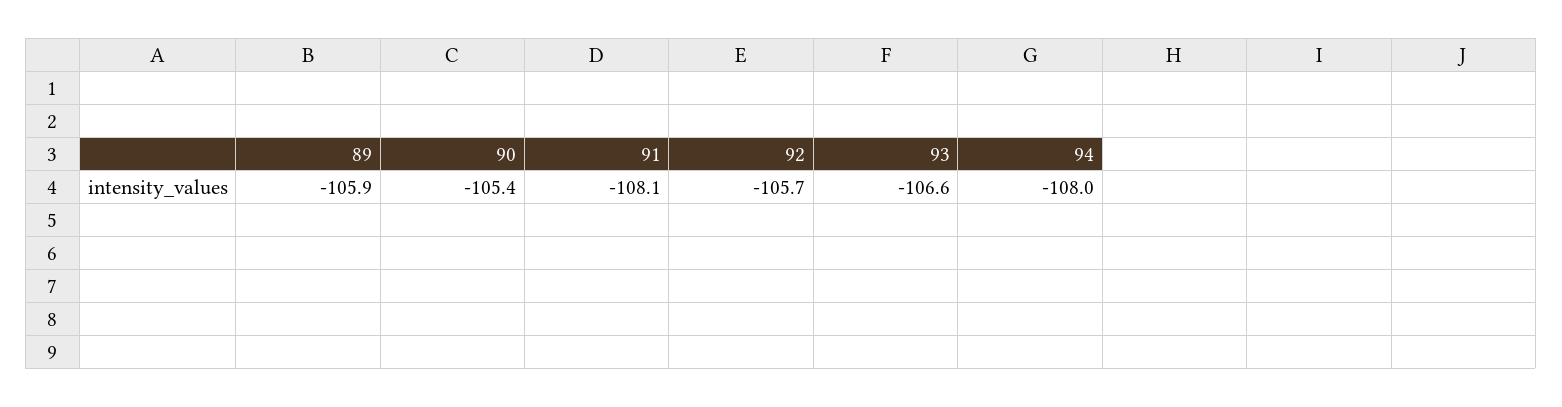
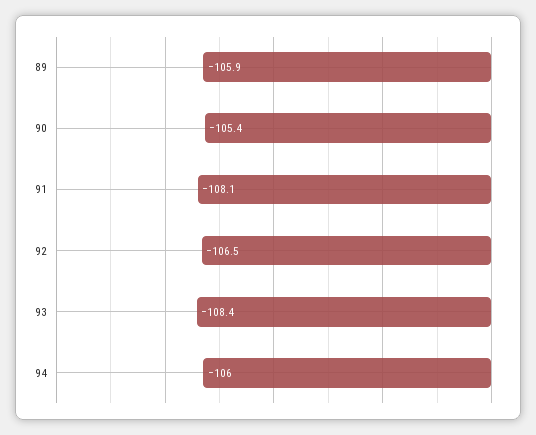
  {
    "89": -105.9,
    "90": -105.4,
    "91": -108.1,
-   "92": -105.7,
+   "92": -106.5,
-   "93": -106.6,
+   "93": -108.4,
-   "94": -108
+   "94": -106
  }

